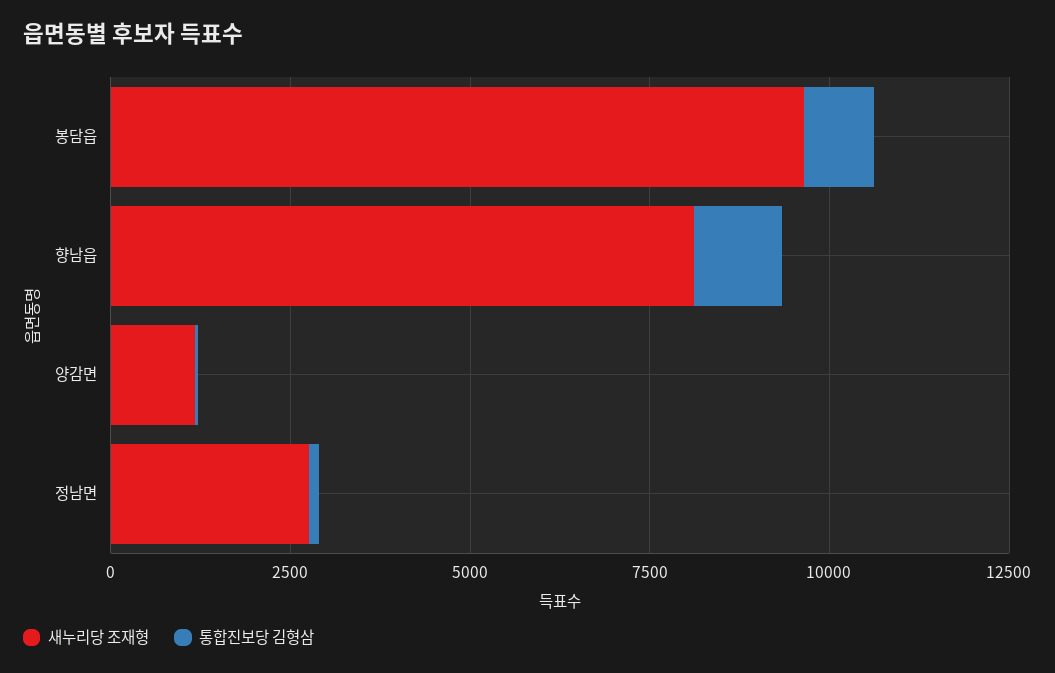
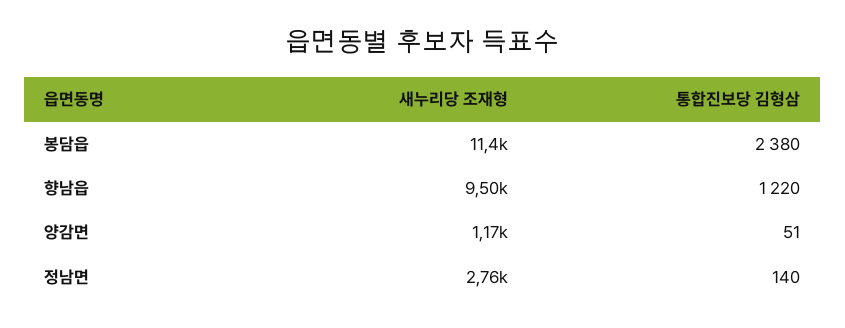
  {
    "새누리당 조재형": {
-     "봉담읍": 9500,
+     "봉담읍": 11400,
-     "향남읍": 8000,
+     "향남읍": 9500,
      "양감면": 1170,
      "정남면": 2760
    },
    "통합진보당 김형삼": {
-     "봉담읍": 1000,
+     "봉담읍": 2380,
      "향남읍": 1220,
      "양감면": 51,
      "정남면": 140
    }
  }

